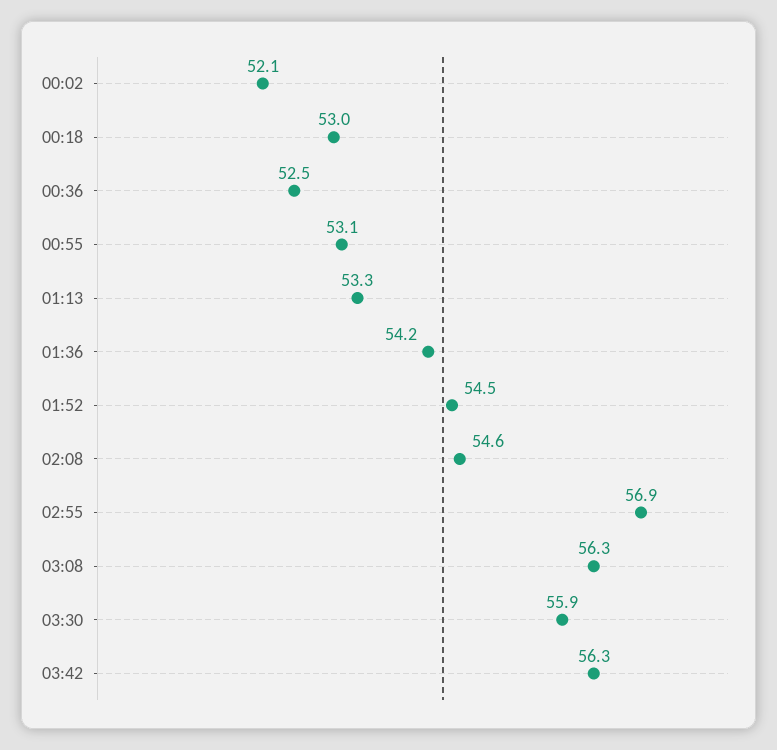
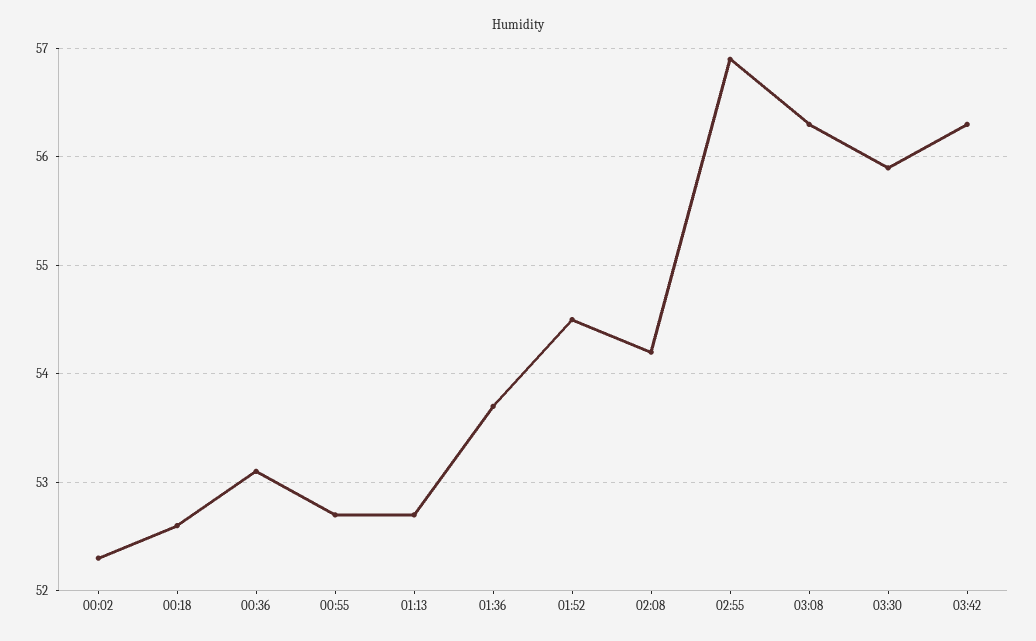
  {
-   "00:02": 52.1,
+   "00:02": 52.3,
-   "00:18": 53,
+   "00:18": 52.6,
-   "00:36": 52.5,
+   "00:36": 53.1,
-   "00:55": 53.1,
+   "00:55": 52.7,
-   "01:13": 53.3,
+   "01:13": 52.7,
-   "01:36": 54.2,
+   "01:36": 53.7,
    "01:52": 54.5,
-   "02:08": 54.6,
+   "02:08": 54.2,
    "02:55": 56.9,
    "03:08": 56.3,
    "03:30": 55.9,
    "03:42": 56.3
  }

